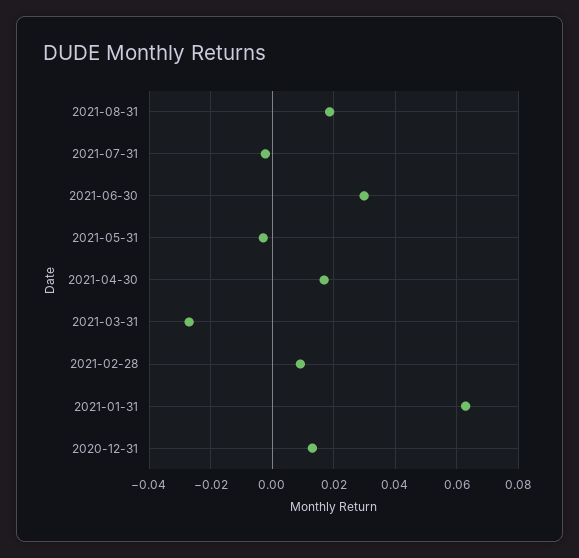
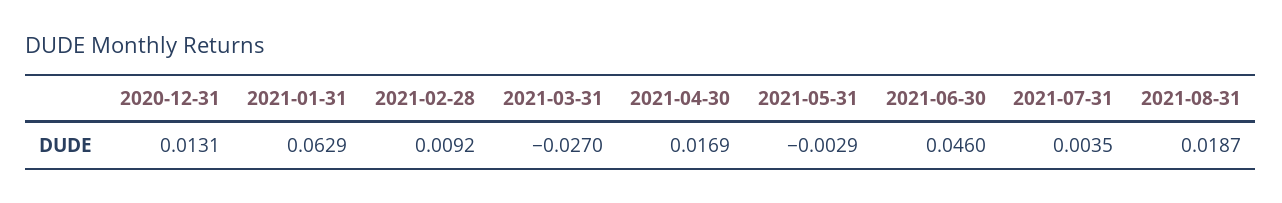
  {
    "2021-08-31": 0.0187,
-   "2021-07-31": -0.002,
+   "2021-07-31": 0.0035,
-   "2021-06-30": 0.03,
+   "2021-06-30": 0.046,
    "2021-05-31": -0.0029,
    "2021-04-30": 0.0169,
    "2021-03-31": -0.027,
    "2021-02-28": 0.0092,
    "2021-01-31": 0.0629,
    "2020-12-31": 0.0131
  }

